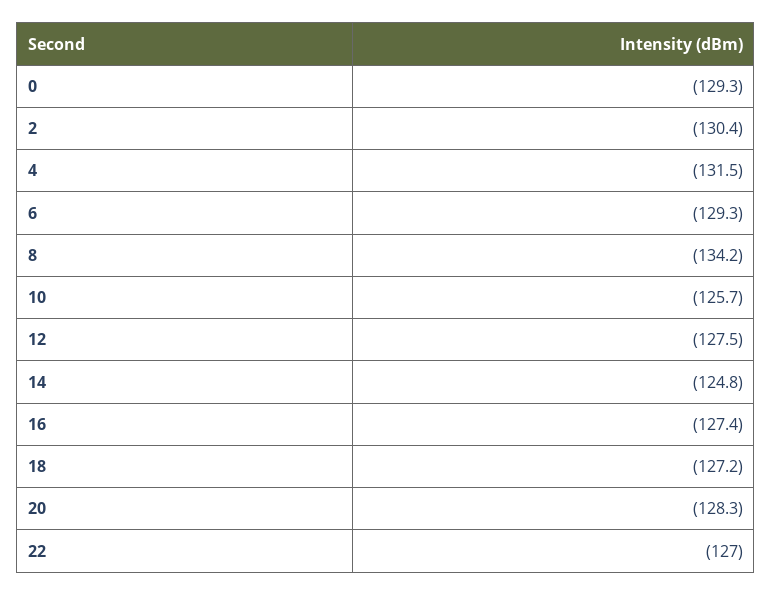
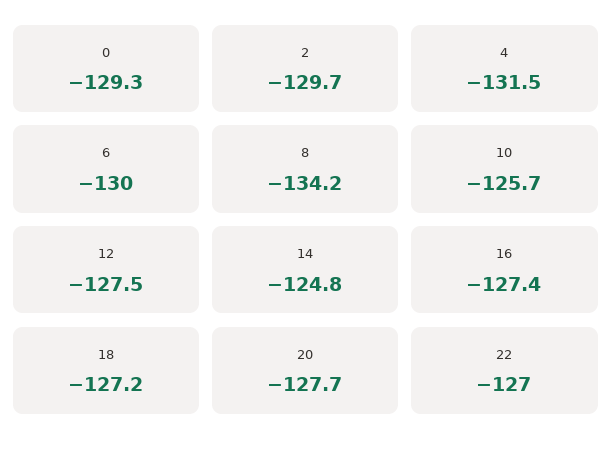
  {
    "0": -129.3,
-   "2": -130.4,
+   "2": -129.7,
    "4": -131.5,
-   "6": -129.3,
+   "6": -130,
    "8": -134.2,
    "10": -125.7,
    "12": -127.5,
    "14": -124.8,
    "16": -127.4,
    "18": -127.2,
-   "20": -128.3,
+   "20": -127.7,
    "22": -127
  }

